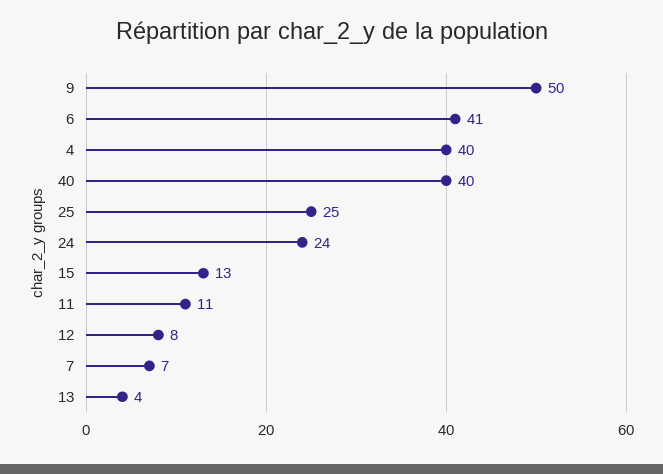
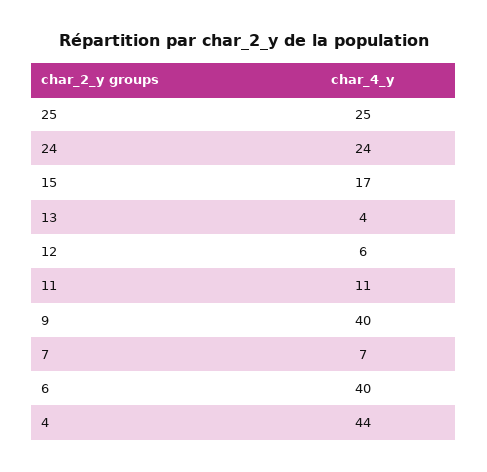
  {
-   "9": 50,
+   "9": 40,
-   "6": 41,
+   "6": 40,
-   "4": 40,
+   "4": 44,
-   "40": 40,
    "25": 25,
    "24": 24,
-   "15": 13,
+   "15": 17,
    "11": 11,
-   "12": 8,
+   "12": 6,
    "7": 7,
    "13": 4
  }

